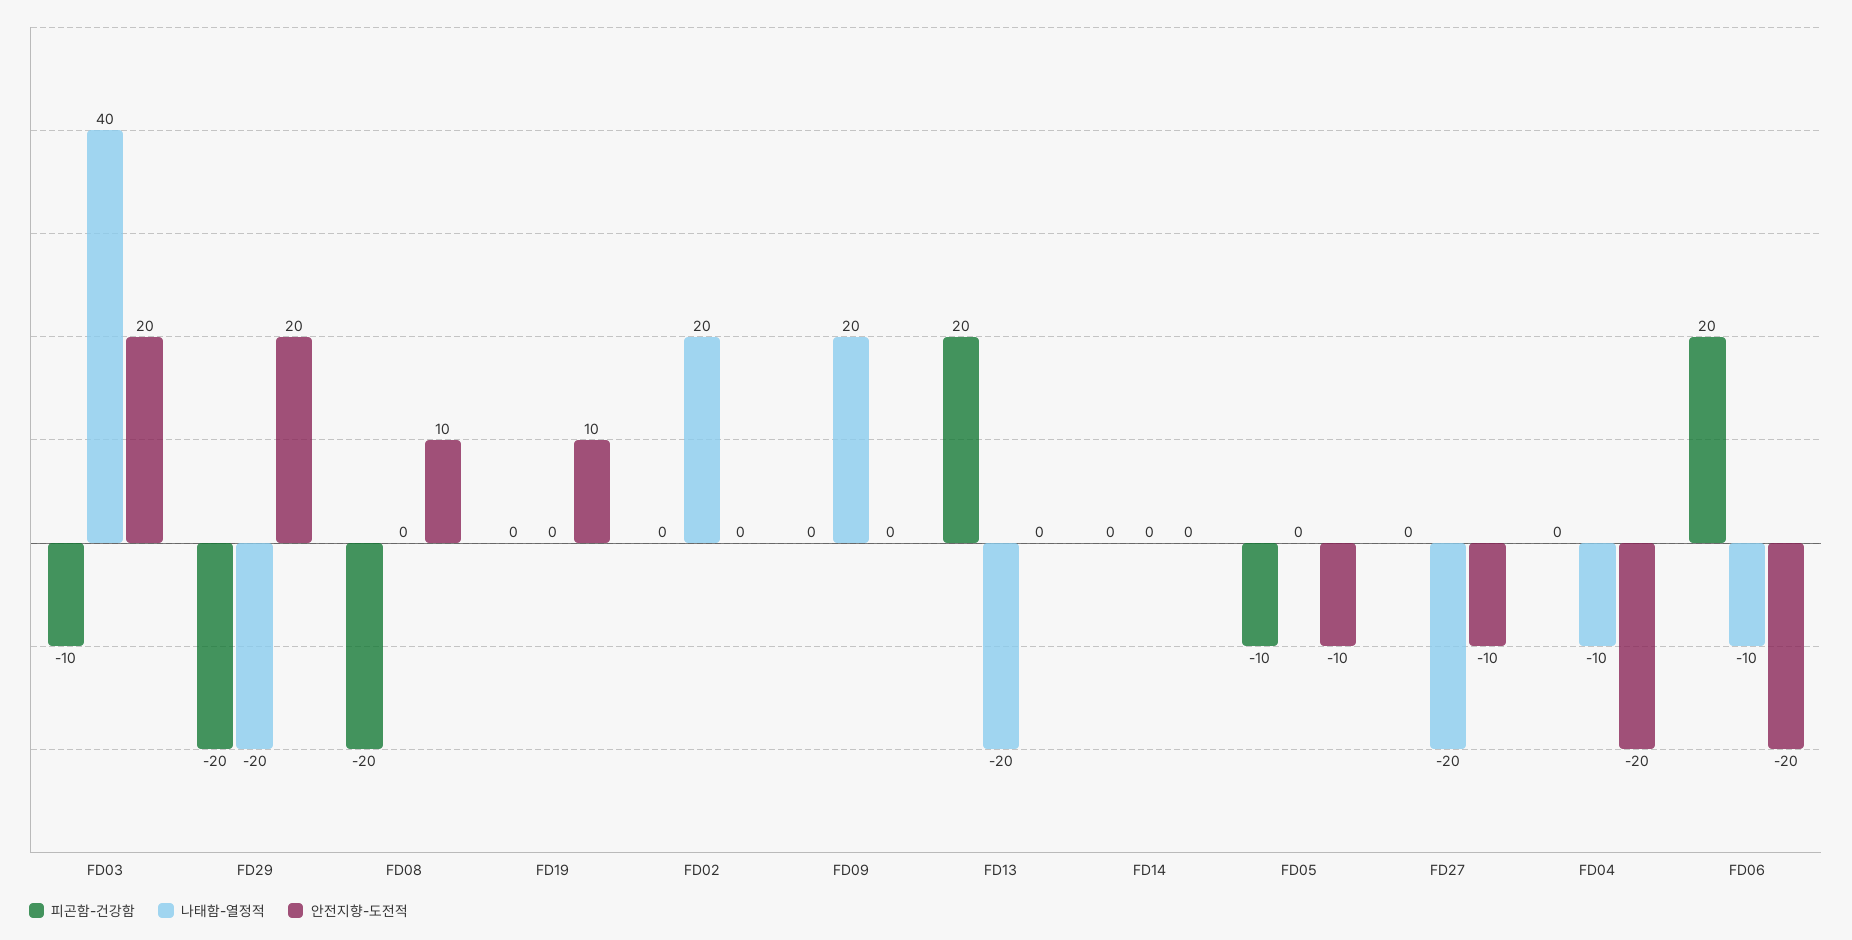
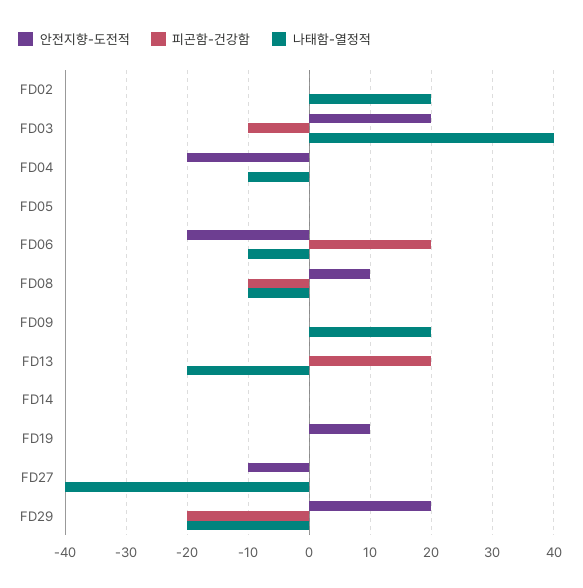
  {
    "피곤함-건강함": {
      "FD03": -10,
      "FD29": -20,
-     "FD08": -20,
+     "FD08": -10,
      "FD19": 0,
      "FD02": 0,
      "FD09": 0,
      "FD13": 20,
      "FD14": 0,
-     "FD05": -10,
+     "FD05": 0,
      "FD27": 0,
      "FD04": 0,
      "FD06": 20
    },
    "나태함-열정적": {
      "FD03": 40,
      "FD29": -20,
-     "FD08": 0,
+     "FD08": -10,
      "FD19": 0,
      "FD02": 20,
      "FD09": 20,
      "FD13": -20,
      "FD14": 0,
      "FD05": 0,
-     "FD27": -20,
+     "FD27": -40,
      "FD04": -10,
      "FD06": -10
    },
    "안전지향-도전적": {
      "FD03": 20,
      "FD29": 20,
      "FD08": 10,
      "FD19": 10,
      "FD02": 0,
      "FD09": 0,
      "FD13": 0,
      "FD14": 0,
-     "FD05": -10,
+     "FD05": 0,
      "FD27": -10,
      "FD04": -20,
      "FD06": -20
    }
  }

